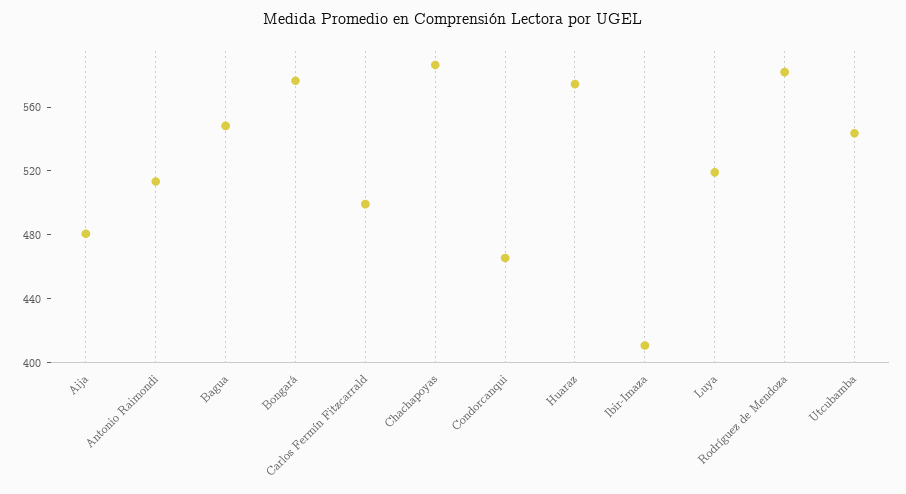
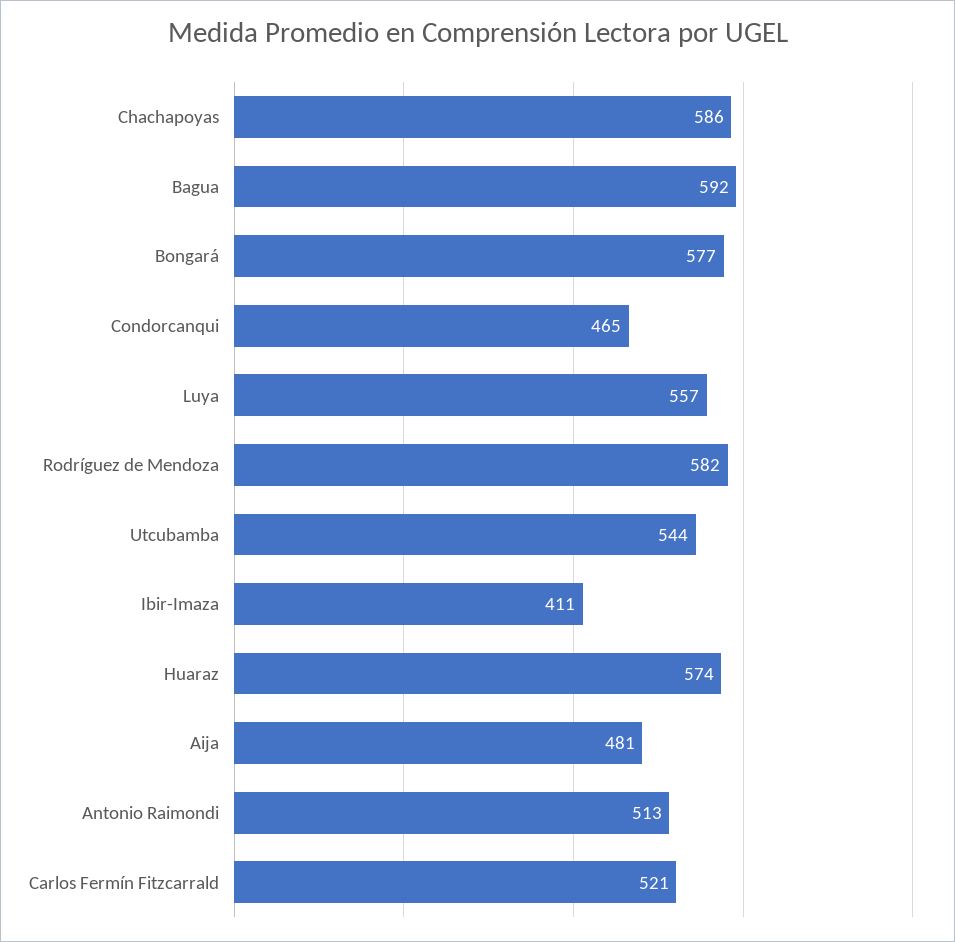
  {
    "Aija": 481,
    "Antonio Raimondi": 513,
-   "Bagua": 550,
+   "Bagua": 592,
    "Bongará": 577,
-   "Carlos Fermín Fitzcarrald": 500,
+   "Carlos Fermín Fitzcarrald": 521,
    "Chachapoyas": 586,
    "Condorcanqui": 465,
    "Huaraz": 574,
    "Ibir-Imaza": 411,
-   "Luya": 520,
+   "Luya": 557,
    "Rodríguez de Mendoza": 582,
    "Utcubamba": 544
  }

